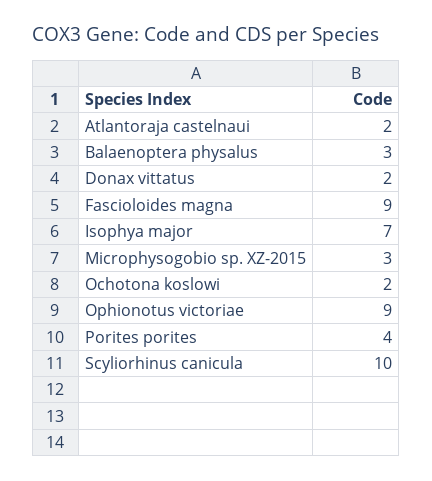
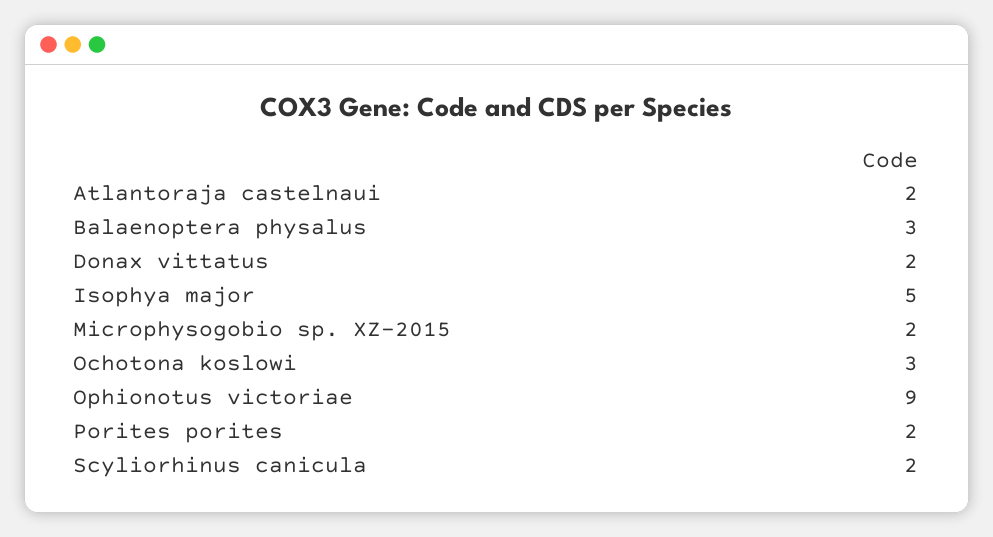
  {
    "Atlantoraja castelnaui": 2,
    "Balaenoptera physalus": 3,
    "Donax vittatus": 2,
-   "Fascioloides magna": 9,
-   "Isophya major": 7,
+   "Isophya major": 5,
-   "Microphysogobio sp. XZ-2015": 3,
+   "Microphysogobio sp. XZ-2015": 2,
-   "Ochotona koslowi": 2,
+   "Ochotona koslowi": 3,
    "Ophionotus victoriae": 9,
-   "Porites porites": 4,
+   "Porites porites": 2,
-   "Scyliorhinus canicula": 10
+   "Scyliorhinus canicula": 2
  }

